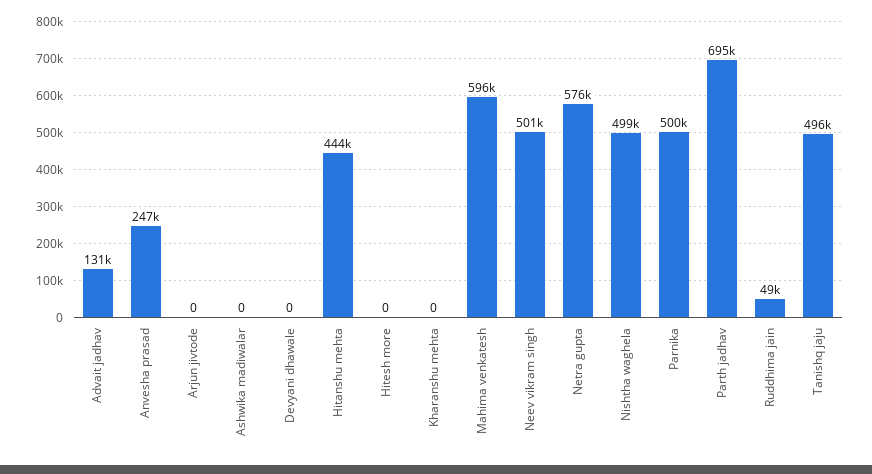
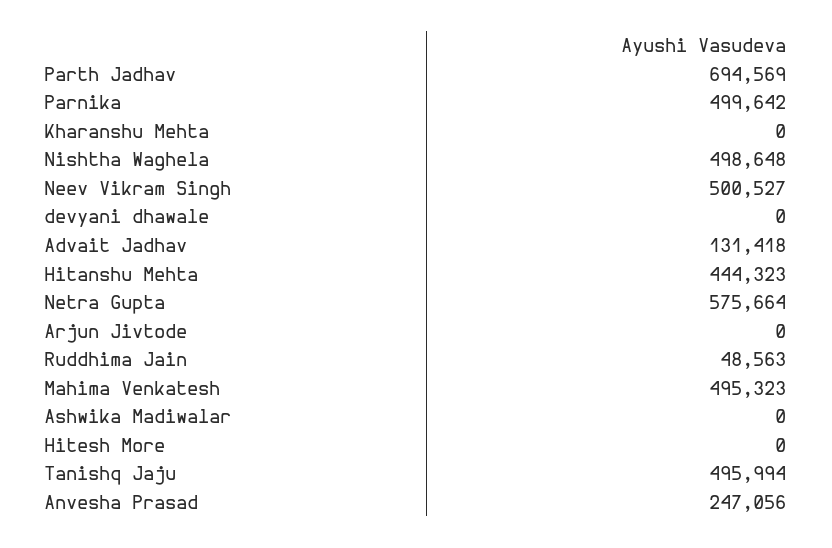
  {
    "Advait jadhav": 131418,
    "Anvesha prasad": 247056,
    "Arjun jivtode": 0,
    "Ashwika madiwalar": 0,
    "Devyani dhawale": 0,
    "Hitanshu mehta": 444323,
    "Hitesh more": 0,
    "Kharanshu mehta": 0,
-   "Mahima venkatesh": 596000,
+   "Mahima venkatesh": 495323,
    "Neev vikram singh": 500527,
    "Netra gupta": 575664,
    "Nishtha waghela": 498648,
    "Parnika": 499642,
    "Parth jadhav": 694569,
    "Ruddhima jain": 48563,
    "Tanishq jaju": 495994
  }

